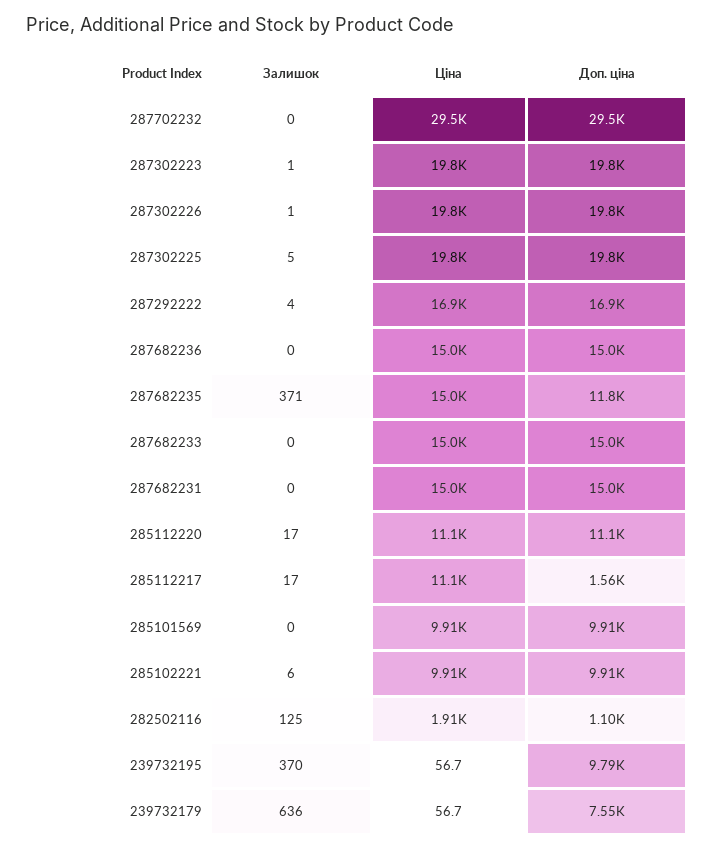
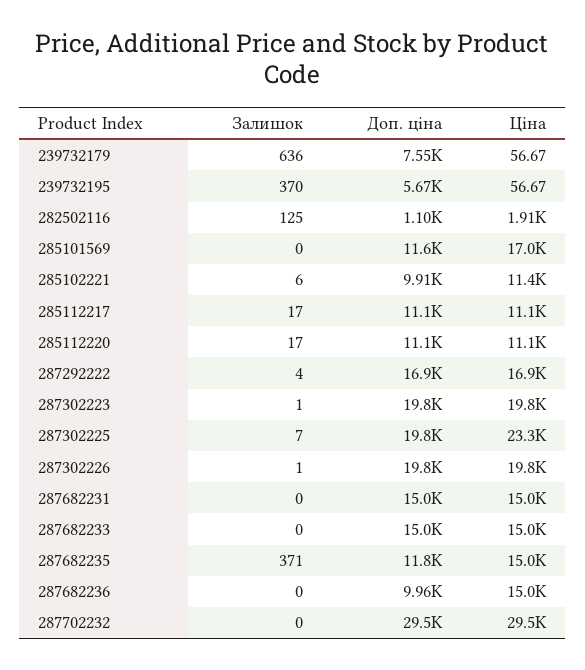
  {
    "Залишок": {
      "287702232": 0,
      "287302223": 1,
      "287302226": 1,
-     "287302225": 5,
+     "287302225": 7,
      "287292222": 4,
      "287682236": 0,
      "287682235": 371,
      "287682233": 0,
      "287682231": 0,
      "285112220": 17,
      "285112217": 17,
      "285101569": 0,
      "285102221": 6,
      "282502116": 125,
      "239732195": 370,
      "239732179": 636
    },
    "Ціна": {
      "287702232": 29500,
      "287302223": 19800,
      "287302226": 19800,
-     "287302225": 19800,
+     "287302225": 23300,
      "287292222": 16900,
      "287682236": 15000,
      "287682235": 15000,
      "287682233": 15000,
      "287682231": 15000,
      "285112220": 11100,
      "285112217": 11100,
-     "285101569": 9910,
+     "285101569": 17000,
-     "285102221": 9910,
+     "285102221": 11400,
      "282502116": 1910,
      "239732195": 56.67,
      "239732179": 56.67
    },
    "Доп. ціна": {
      "287702232": 29500,
      "287302223": 19800,
      "287302226": 19800,
      "287302225": 19800,
      "287292222": 16900,
-     "287682236": 15000,
+     "287682236": 9960,
      "287682235": 11800,
      "287682233": 15000,
      "287682231": 15000,
      "285112220": 11100,
-     "285112217": 1560,
+     "285112217": 11100,
-     "285101569": 9910,
+     "285101569": 11600,
      "285102221": 9910,
      "282502116": 1100,
-     "239732195": 9790,
+     "239732195": 5670,
      "239732179": 7550
    }
  }

